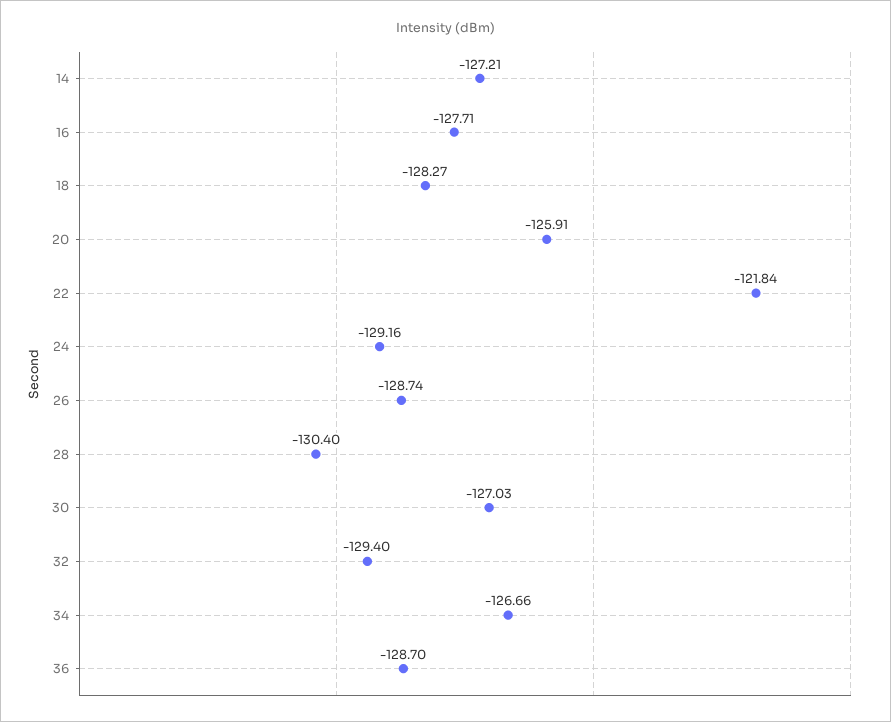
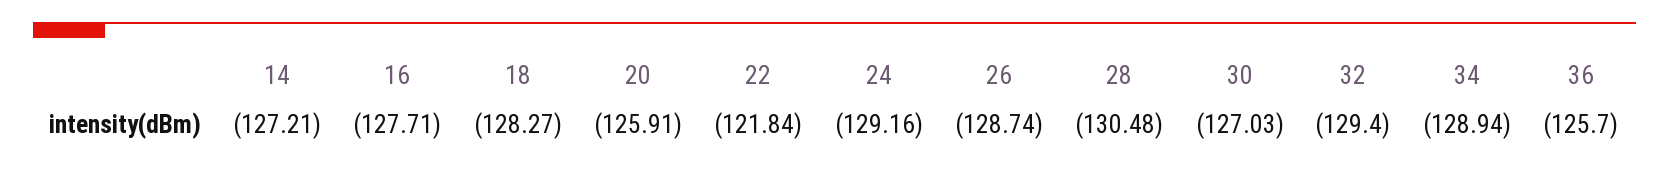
  {
    "14": -127.21,
    "16": -127.71,
    "18": -128.27,
    "20": -125.91,
    "22": -121.84,
    "24": -129.16,
    "26": -128.74,
-   "28": -130.4,
+   "28": -130.48,
    "30": -127.03,
    "32": -129.4,
-   "34": -126.66,
+   "34": -128.94,
-   "36": -128.7
+   "36": -125.7
  }

